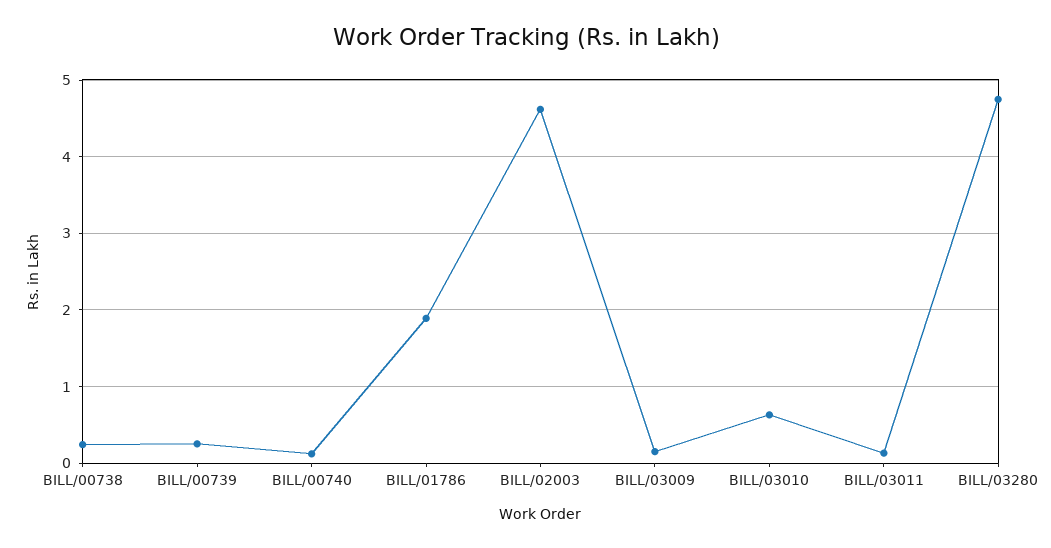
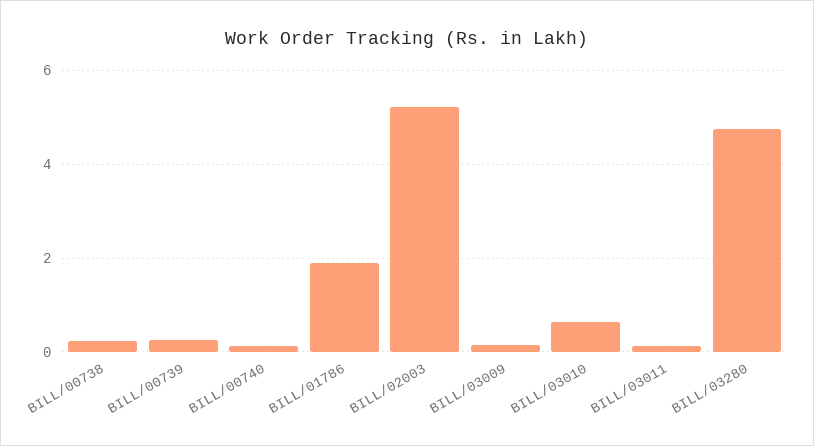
  {
    "BILL/00738": 0.2,
    "BILL/00739": 0.3,
    "BILL/00740": 0.1,
    "BILL/01786": 1.9,
-   "BILL/02003": 4.6,
+   "BILL/02003": 5.2,
    "BILL/03009": 0.2,
    "BILL/03010": 0.6,
    "BILL/03011": 0.1,
    "BILL/03280": 4.8
  }

